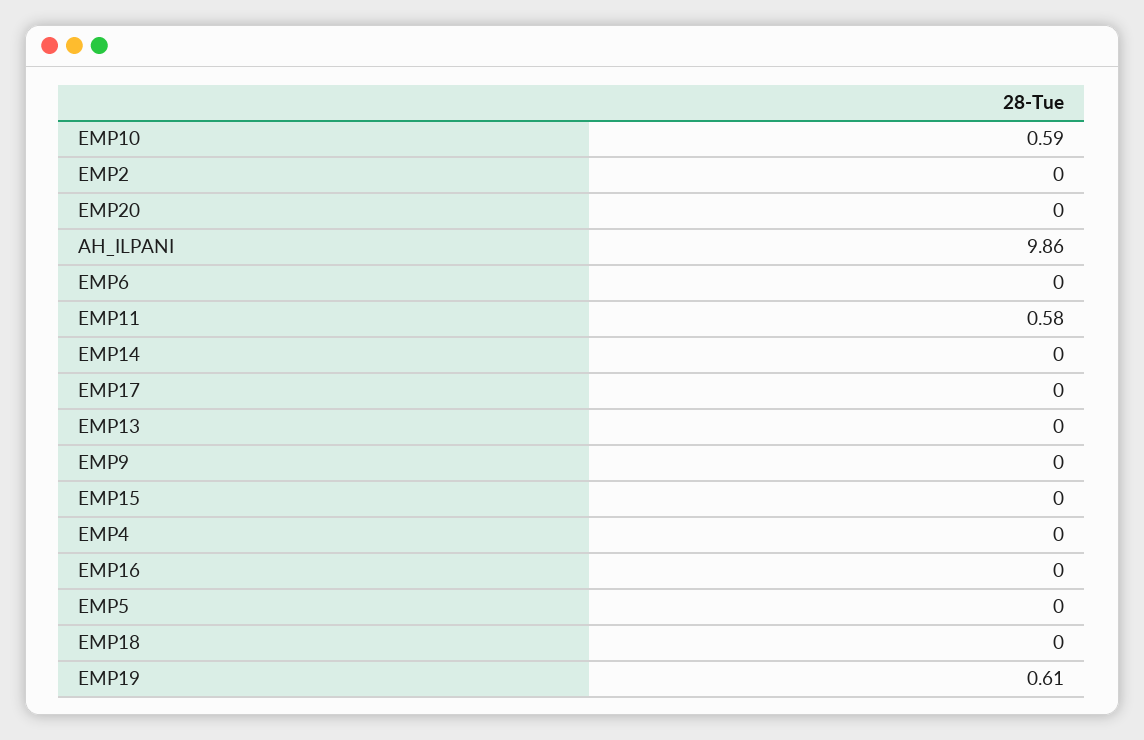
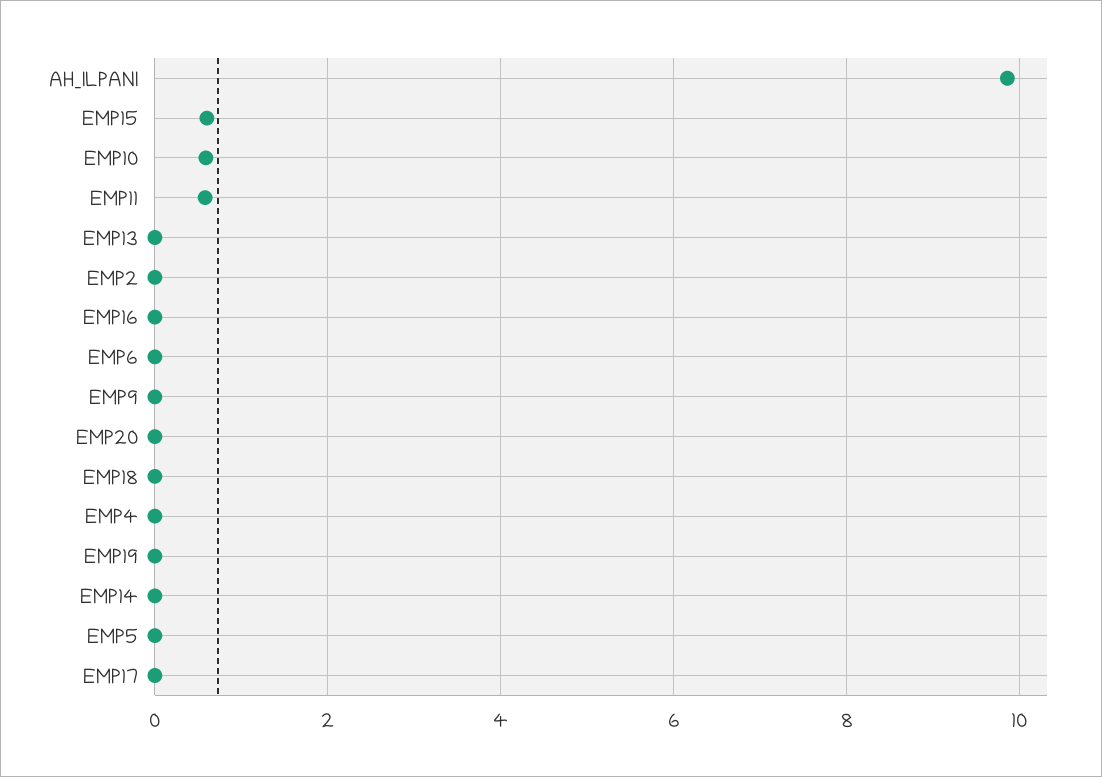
  {
    "EMP10": 0.59,
    "EMP2": 0,
    "EMP20": 0,
    "AH_ILPANI": 9.86,
    "EMP6": 0,
    "EMP11": 0.58,
    "EMP14": 0,
    "EMP17": 0,
    "EMP13": 0,
    "EMP9": 0,
-   "EMP15": 0,
+   "EMP15": 0.6,
    "EMP4": 0,
    "EMP16": 0,
    "EMP5": 0,
    "EMP18": 0,
-   "EMP19": 0.61
+   "EMP19": 0
  }

